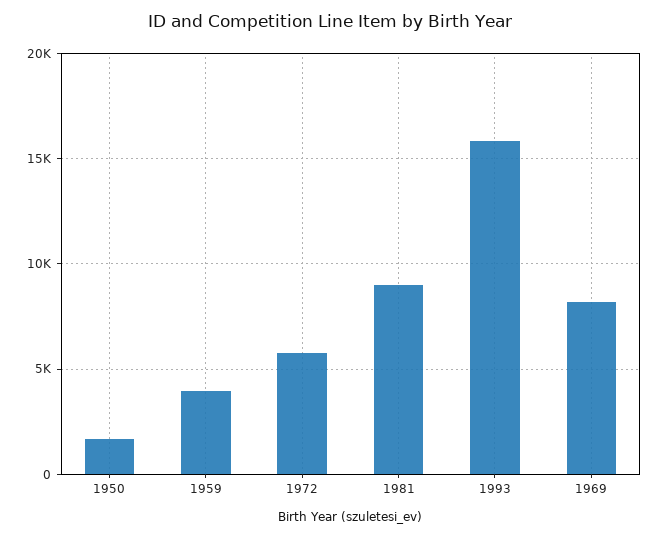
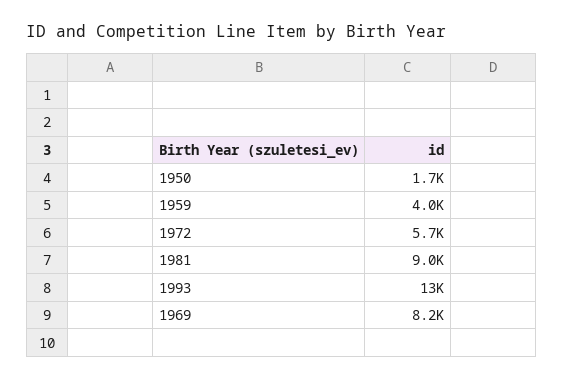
  {
    "1950": 1700,
    "1959": 4000,
    "1972": 5700,
    "1981": 9000,
-   "1993": 16000,
+   "1993": 13000,
    "1969": 8200
  }

